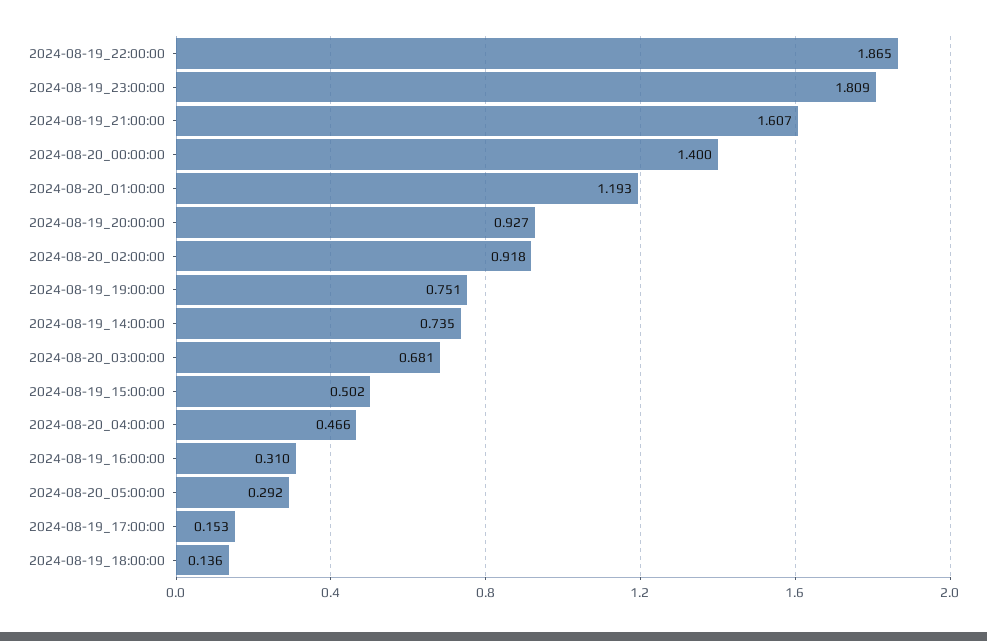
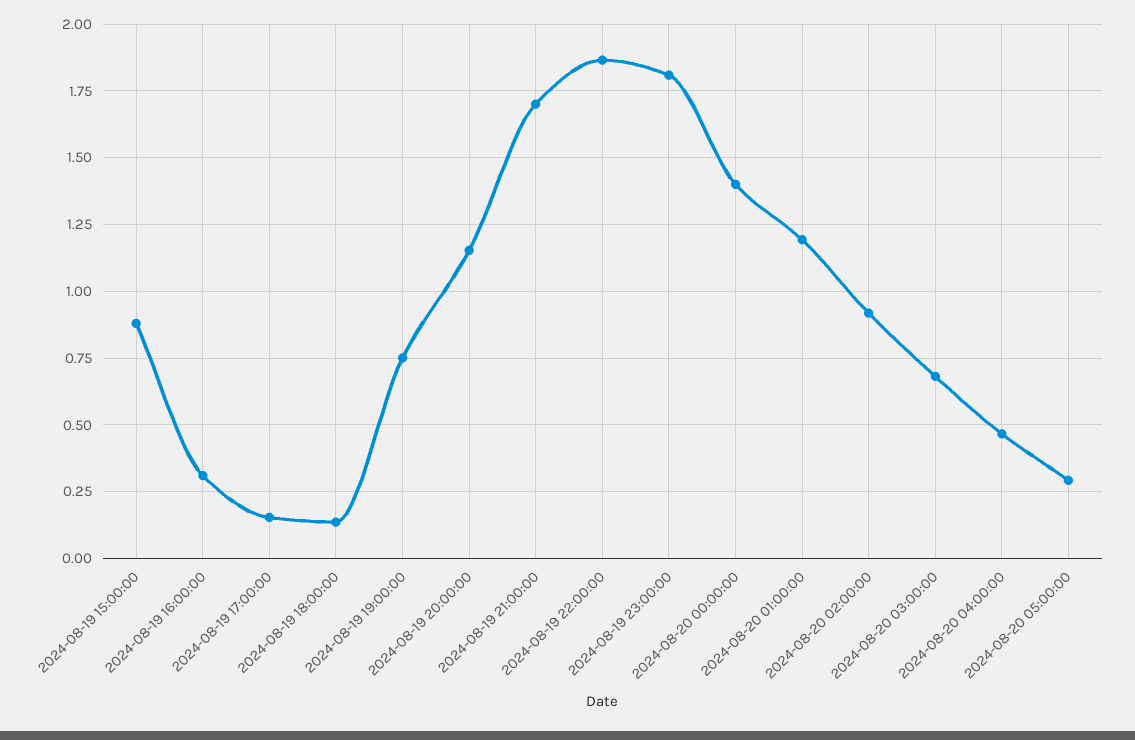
  {
    "2024-08-19_22:00:00": 1.865,
    "2024-08-19_23:00:00": 1.809,
-   "2024-08-19_21:00:00": 1.607,
+   "2024-08-19_21:00:00": 1.7,
    "2024-08-20_00:00:00": 1.4,
    "2024-08-20_01:00:00": 1.193,
-   "2024-08-19_20:00:00": 0.927,
+   "2024-08-19_20:00:00": 1.15,
    "2024-08-20_02:00:00": 0.918,
    "2024-08-19_19:00:00": 0.751,
-   "2024-08-19_14:00:00": 0.735,
    "2024-08-20_03:00:00": 0.681,
-   "2024-08-19_15:00:00": 0.502,
+   "2024-08-19_15:00:00": 0.875,
    "2024-08-20_04:00:00": 0.466,
    "2024-08-19_16:00:00": 0.31,
    "2024-08-20_05:00:00": 0.292,
    "2024-08-19_17:00:00": 0.153,
    "2024-08-19_18:00:00": 0.136
  }

